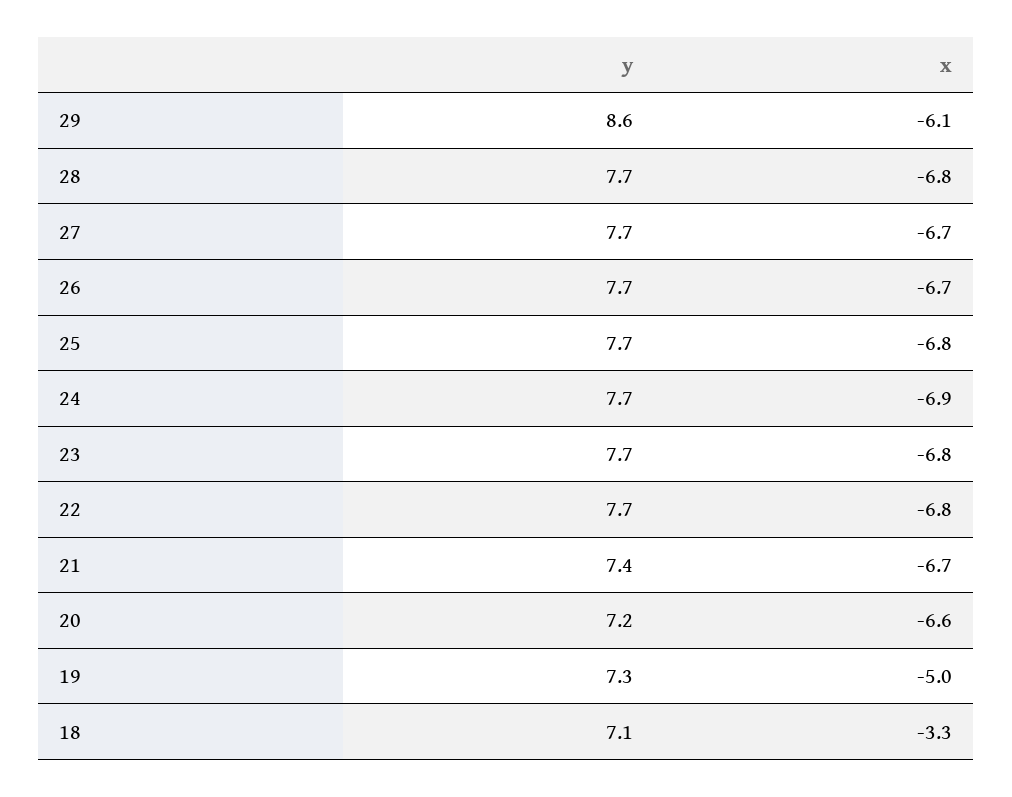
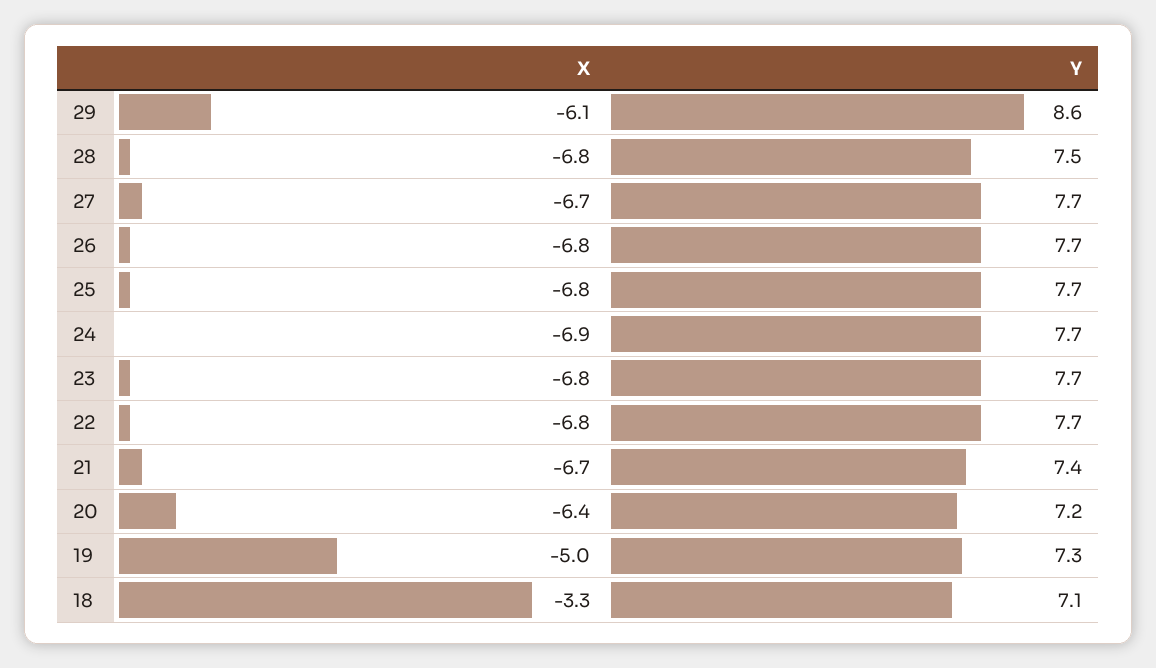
  {
    "y": {
      "29": 8.6,
-     "28": 7.7,
+     "28": 7.5,
      "27": 7.7,
      "26": 7.7,
      "25": 7.7,
      "24": 7.7,
      "23": 7.7,
      "22": 7.7,
      "21": 7.4,
      "20": 7.2,
      "19": 7.3,
      "18": 7.1
    },
    "x": {
      "29": -6.1,
      "28": -6.8,
      "27": -6.7,
-     "26": -6.7,
+     "26": -6.8,
      "25": -6.8,
      "24": -6.9,
      "23": -6.8,
      "22": -6.8,
      "21": -6.7,
-     "20": -6.6,
+     "20": -6.4,
      "19": -5,
      "18": -3.3
    }
  }

